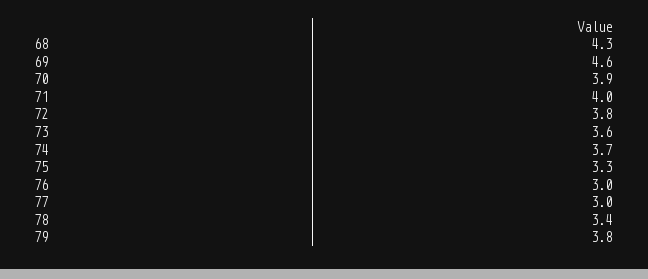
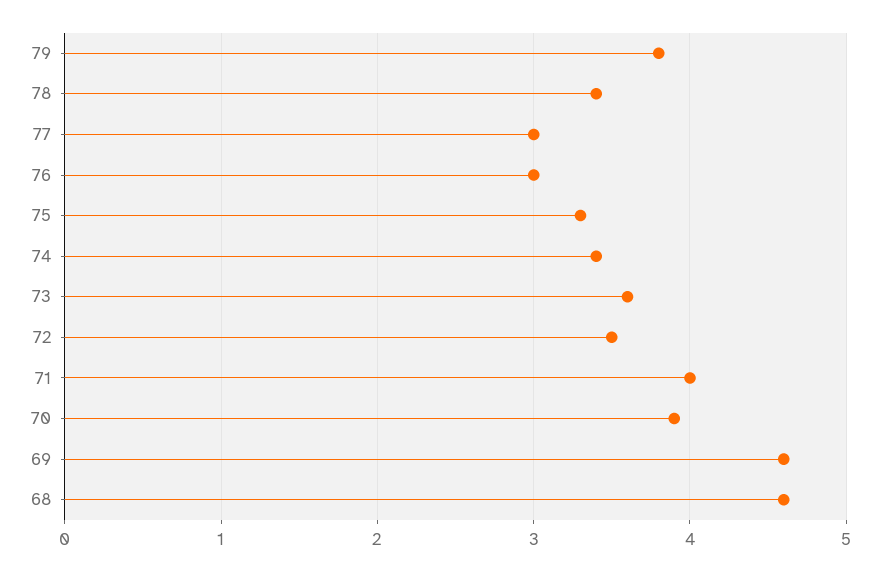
  {
-   "68": 4.3,
+   "68": 4.6,
    "69": 4.6,
    "70": 3.9,
    "71": 4,
-   "72": 3.8,
+   "72": 3.5,
    "73": 3.6,
-   "74": 3.7,
+   "74": 3.4,
    "75": 3.3,
    "76": 3,
    "77": 3,
    "78": 3.4,
    "79": 3.8
  }

